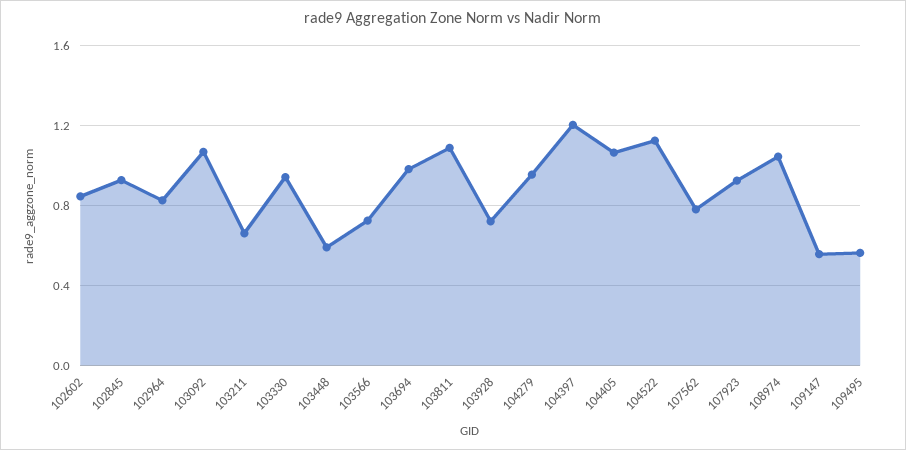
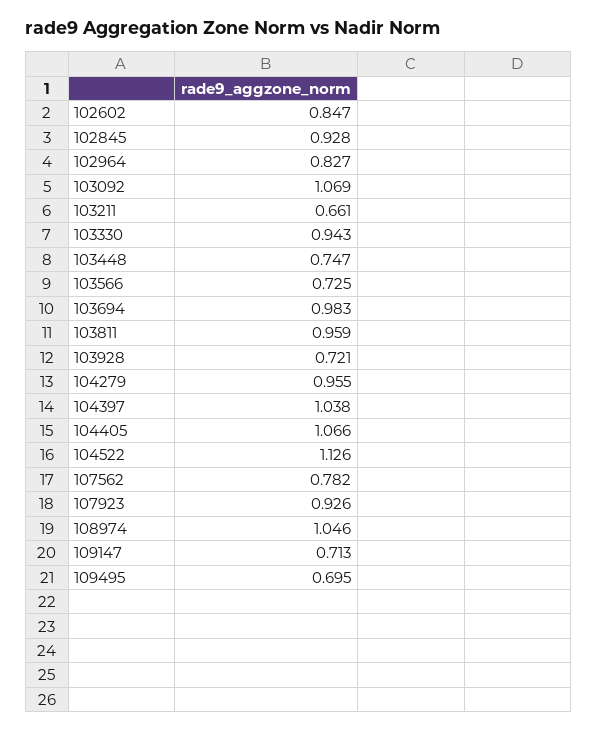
  {
    "102602": 0.847,
    "102845": 0.928,
    "102964": 0.827,
    "103092": 1.069,
    "103211": 0.661,
    "103330": 0.943,
-   "103448": 0.6,
+   "103448": 0.747,
    "103566": 0.725,
    "103694": 0.983,
-   "103811": 1.1,
+   "103811": 0.959,
    "103928": 0.721,
    "104279": 0.955,
-   "104397": 1.2,
+   "104397": 1.038,
    "104405": 1.066,
    "104522": 1.126,
    "107562": 0.782,
    "107923": 0.926,
    "108974": 1.046,
-   "109147": 0.55,
+   "109147": 0.713,
-   "109495": 0.55
+   "109495": 0.695
  }

